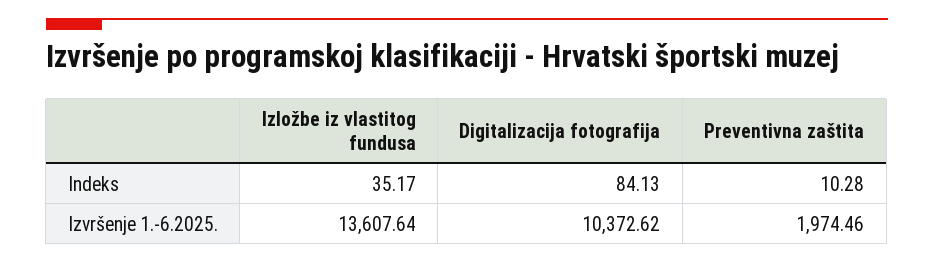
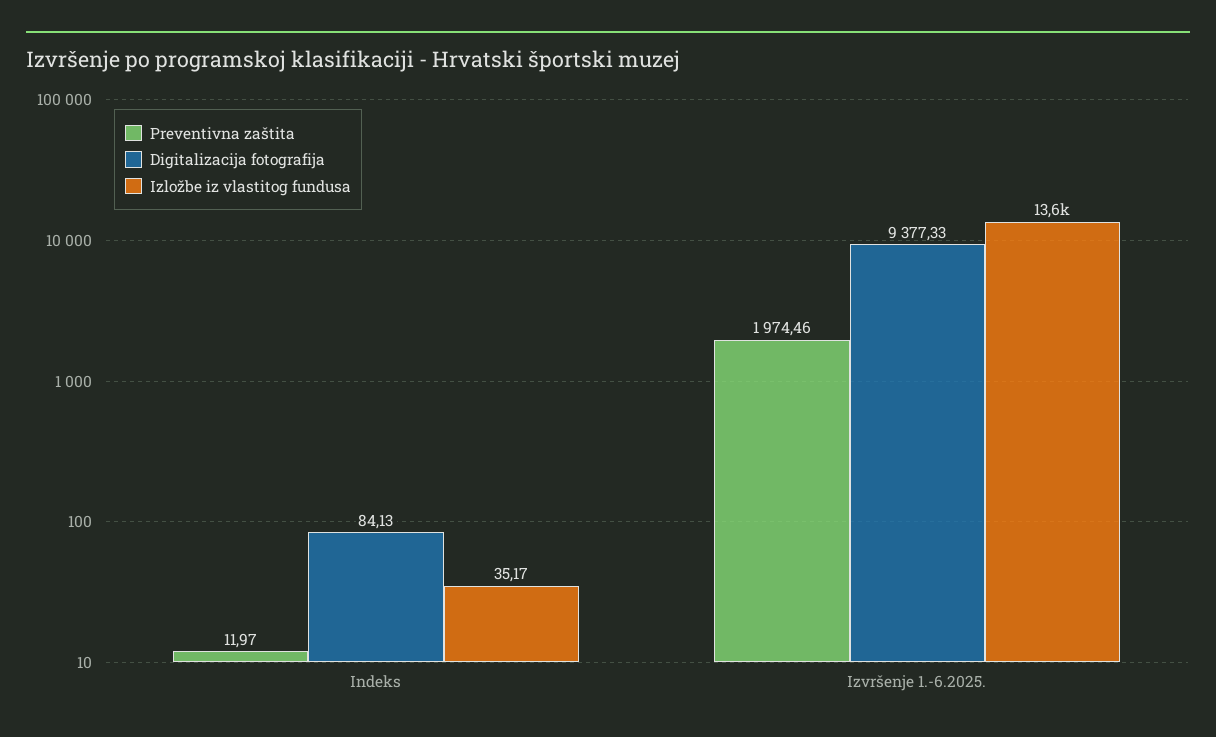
  {
    "Izložbe iz vlastitog fundusa": {
      "Indeks": 35.17,
      "Izvršenje 1.-6.2025.": 13607.64
    },
    "Digitalizacija fotografija": {
      "Indeks": 84.13,
-     "Izvršenje 1.-6.2025.": 10372.62
+     "Izvršenje 1.-6.2025.": 9377.33
    },
    "Preventivna zaštita": {
-     "Indeks": 10.28,
+     "Indeks": 11.97,
      "Izvršenje 1.-6.2025.": 1974.46
    }
  }

